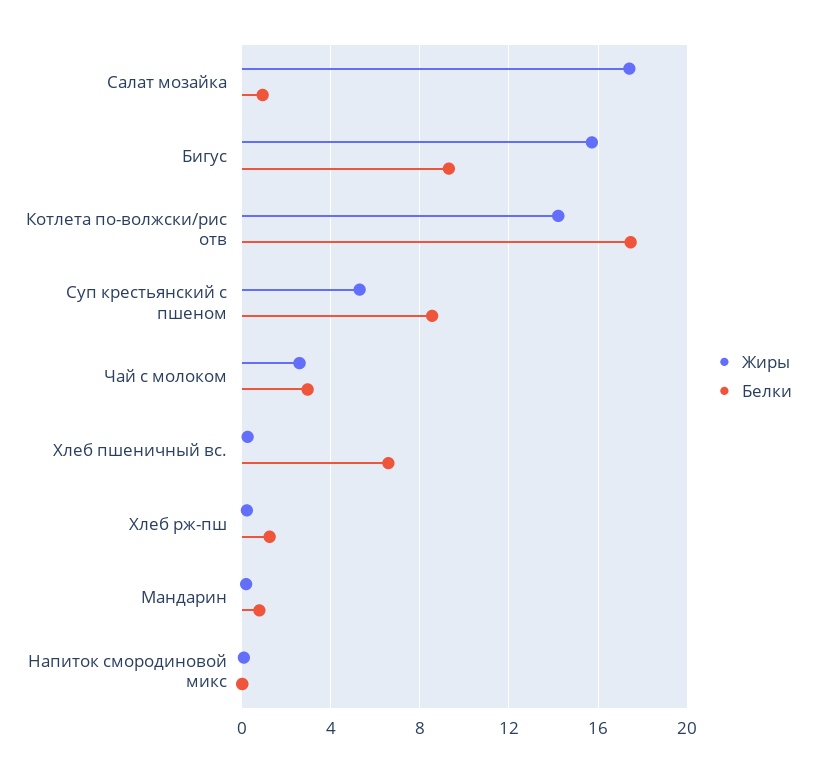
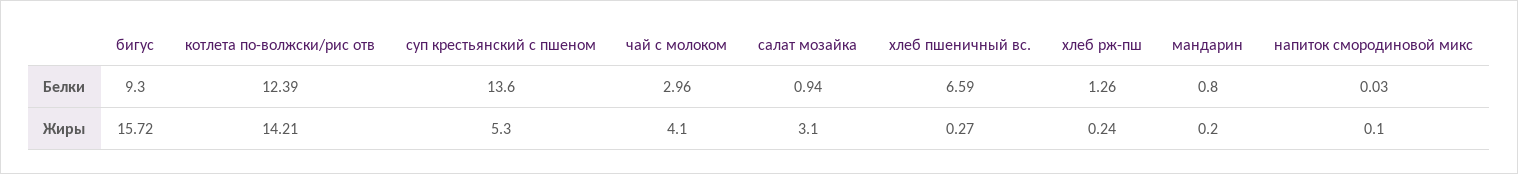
  {
    "Жиры": {
-     "Салат мозайка": 17.5,
+     "Салат мозайка": 3.1,
      "Бигус": 15.72,
      "Котлета по-волжски/рис отв": 14.21,
      "Суп крестьянский с пшеном": 5.3,
-     "Чай с молоком": 2.5,
+     "Чай с молоком": 4.1,
      "Хлеб пшеничный вс.": 0.27,
      "Хлеб рж-пш": 0.24,
      "Мандарин": 0.2,
      "Напиток смородиновой микс": 0.1
    },
    "Белки": {
      "Салат мозайка": 0.94,
      "Бигус": 9.3,
-     "Котлета по-волжски/рис отв": 17.5,
+     "Котлета по-волжски/рис отв": 12.39,
-     "Суп крестьянский с пшеном": 8.5,
+     "Суп крестьянский с пшеном": 13.6,
      "Чай с молоком": 2.96,
      "Хлеб пшеничный вс.": 6.59,
      "Хлеб рж-пш": 1.26,
      "Мандарин": 0.8,
      "Напиток смородиновой микс": 0.03
    }
  }

